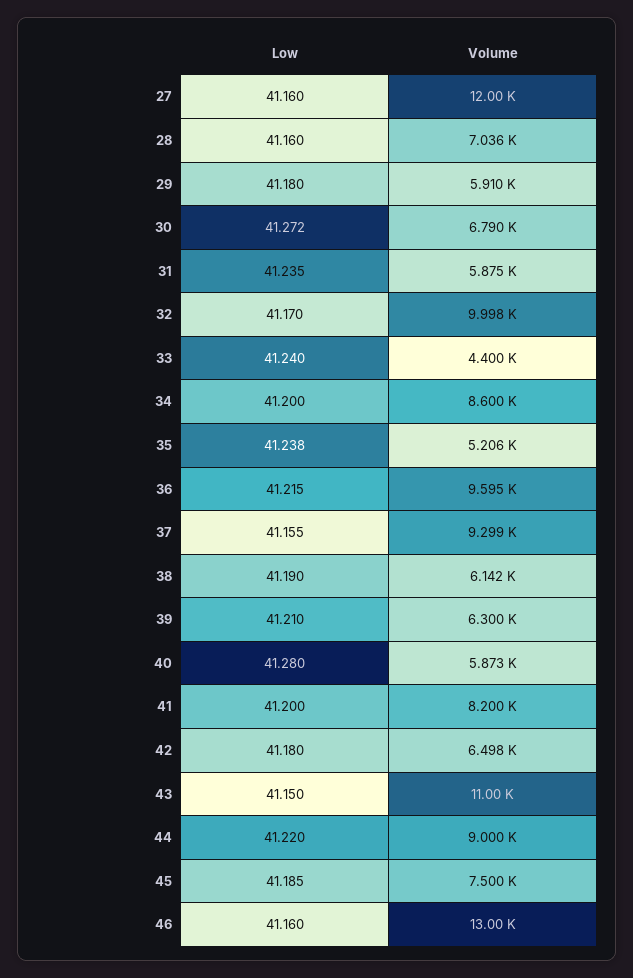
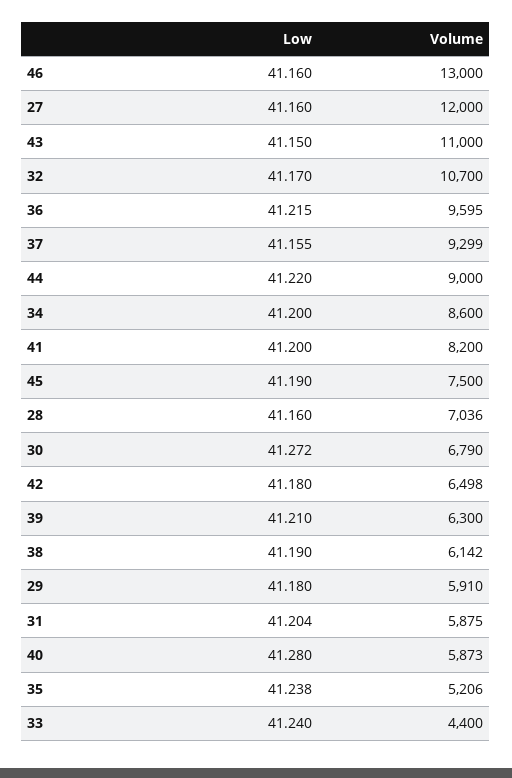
  {
    "Low": {
      "27": 41.16,
      "28": 41.16,
      "29": 41.18,
      "30": 41.272,
-     "31": 41.235,
+     "31": 41.204,
      "32": 41.17,
      "33": 41.24,
      "34": 41.2,
      "35": 41.238,
      "36": 41.215,
      "37": 41.155,
      "38": 41.19,
      "39": 41.21,
      "40": 41.28,
      "41": 41.2,
      "42": 41.18,
      "43": 41.15,
      "44": 41.22,
-     "45": 41.185,
+     "45": 41.19,
      "46": 41.16
    },
    "Volume": {
      "27": 12000,
      "28": 7036,
      "29": 5910,
      "30": 6790,
      "31": 5875,
-     "32": 9998,
+     "32": 10700,
      "33": 4400,
      "34": 8600,
      "35": 5206,
      "36": 9595,
      "37": 9299,
      "38": 6142,
      "39": 6300,
      "40": 5873,
      "41": 8200,
      "42": 6498,
      "43": 11000,
      "44": 9000,
      "45": 7500,
      "46": 13000
    }
  }

